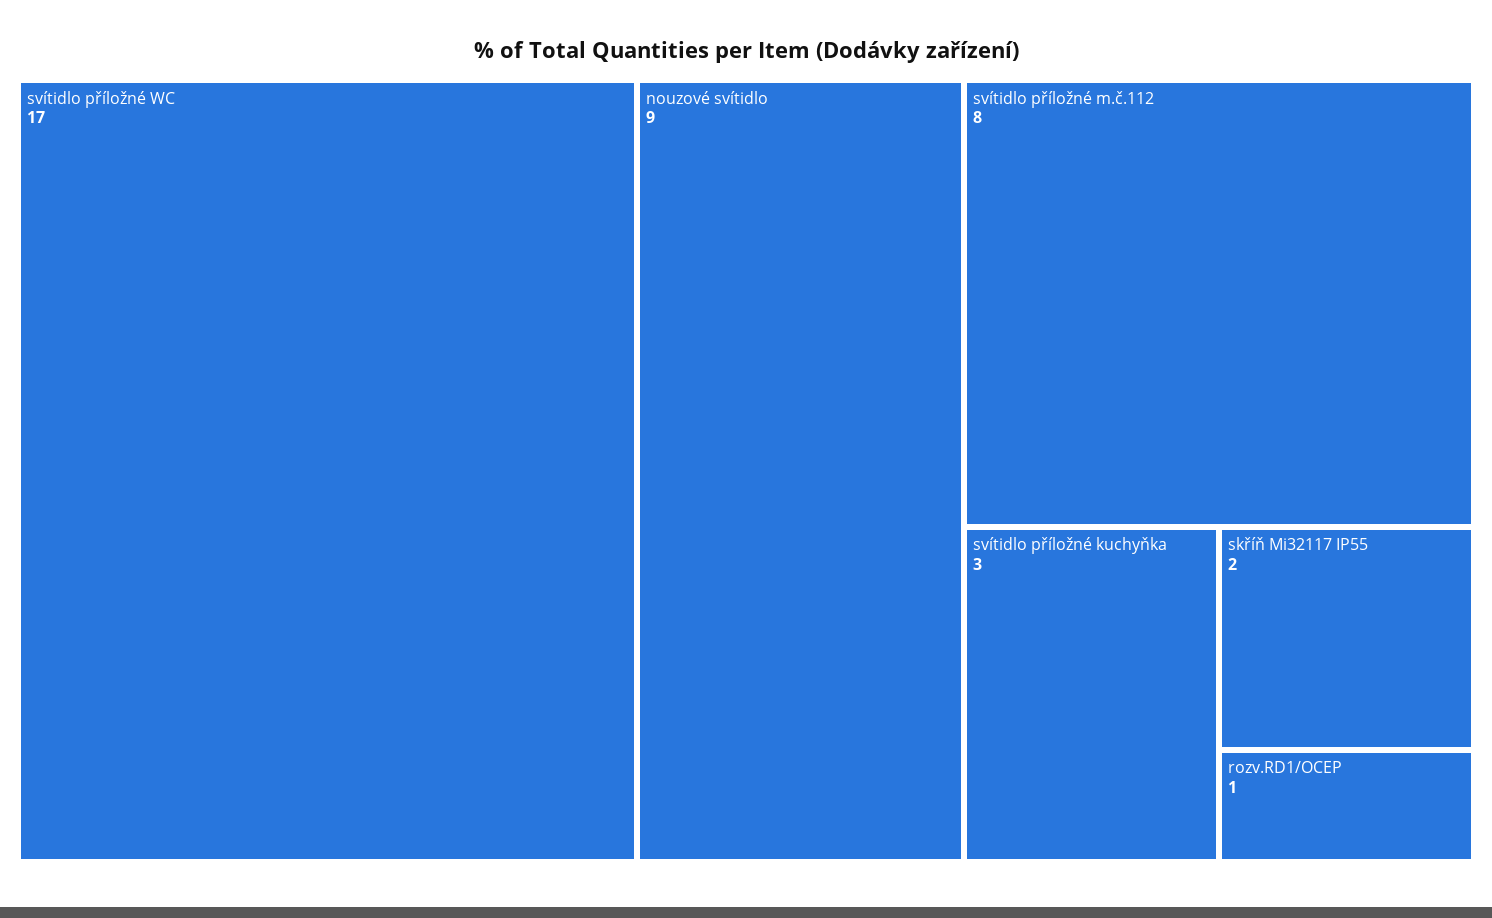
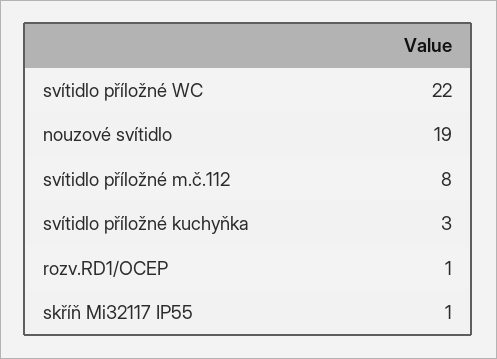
  {
-   "svítidlo příložné WC": 17,
+   "svítidlo příložné WC": 22,
-   "nouzové svítidlo": 9,
+   "nouzové svítidlo": 19,
    "svítidlo příložné m.č.112": 8,
    "svítidlo příložné kuchyňka": 3,
-   "skříň Mi32117 IP55": 2,
+   "skříň Mi32117 IP55": 1,
    "rozv.RD1/OCEP": 1
  }

